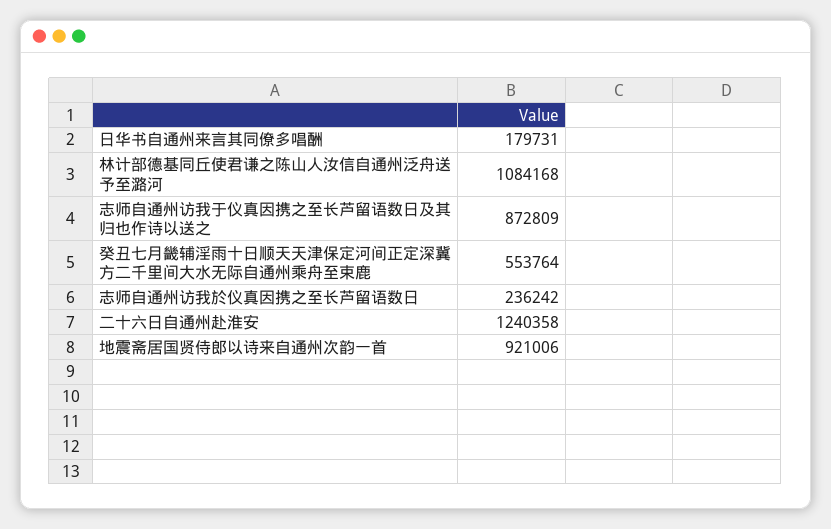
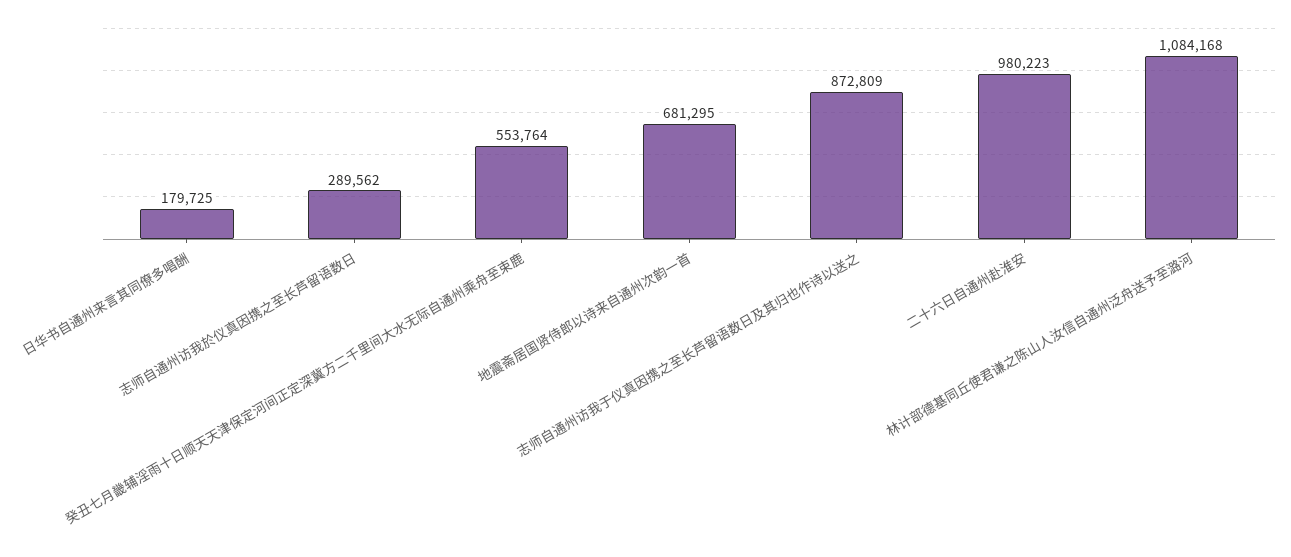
  {
-   "日华书自通州来言其同僚多唱酬": 179731,
+   "日华书自通州来言其同僚多唱酬": 179725,
    "林计部德基同丘使君谦之陈山人汝信自通州泛舟送予至潞河": 1084168,
    "志师自通州访我于仪真因携之至长芦留语数日及其归也作诗以送之": 872809,
    "癸丑七月畿辅淫雨十日顺天天津保定河间正定深冀方二千里间大水无际自通州乘舟至束鹿": 553764,
-   "志师自通州访我於仪真因携之至长芦留语数日": 236242,
+   "志师自通州访我於仪真因携之至长芦留语数日": 289562,
-   "二十六日自通州赴淮安": 1240358,
+   "二十六日自通州赴淮安": 980223,
-   "地震斋居国贤侍郎以诗来自通州次韵一首": 921006
+   "地震斋居国贤侍郎以诗来自通州次韵一首": 681295
  }

